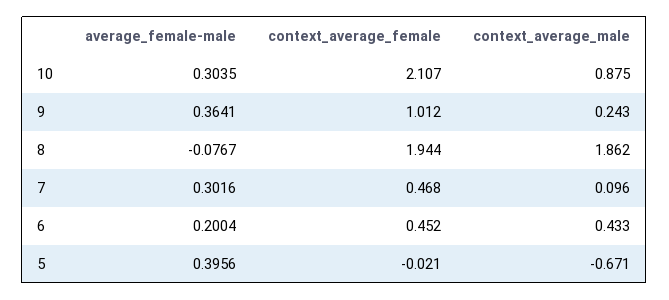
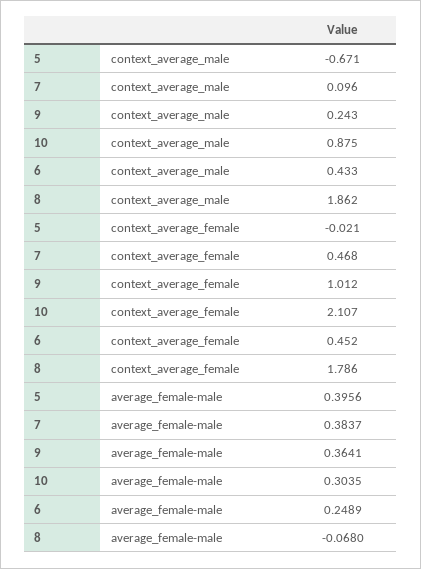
  {
    "average_female-male": {
      "10": 0.3035,
      "9": 0.3641,
-     "8": -0.0767,
+     "8": -0.068,
-     "7": 0.3016,
+     "7": 0.3837,
-     "6": 0.2004,
+     "6": 0.2489,
      "5": 0.3956
    },
    "context_average_female": {
      "10": 2.107,
      "9": 1.012,
-     "8": 1.944,
+     "8": 1.786,
      "7": 0.468,
      "6": 0.452,
      "5": -0.021
    },
    "context_average_male": {
      "10": 0.875,
      "9": 0.243,
      "8": 1.862,
      "7": 0.096,
      "6": 0.433,
      "5": -0.671
    }
  }

